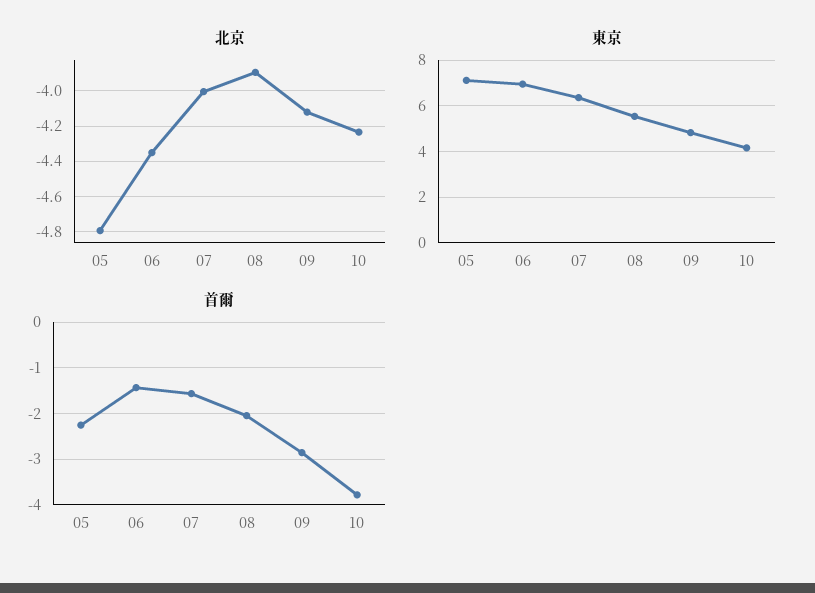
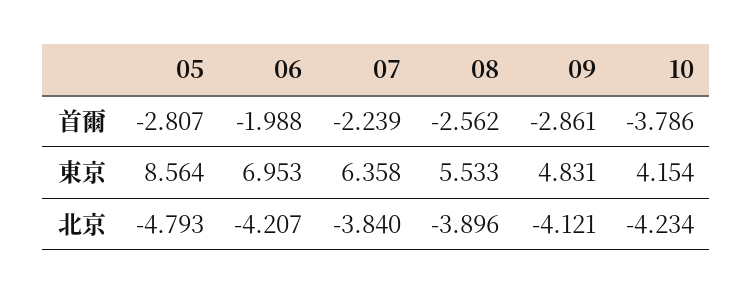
  {
    "北京": {
      "05": -4.793,
-     "06": -4.35,
+     "06": -4.207,
-     "07": -4,
+     "07": -3.84,
      "08": -3.896,
      "09": -4.121,
      "10": -4.234
    },
    "東京": {
-     "05": 7,
+     "05": 8.564,
      "06": 6.953,
      "07": 6.358,
      "08": 5.533,
      "09": 4.831,
      "10": 4.154
    },
    "首爾": {
-     "05": -2.2,
+     "05": -2.807,
-     "06": -1.4,
+     "06": -1.988,
-     "07": -1.6,
+     "07": -2.239,
-     "08": -2,
+     "08": -2.562,
      "09": -2.861,
      "10": -3.786
    }
  }

